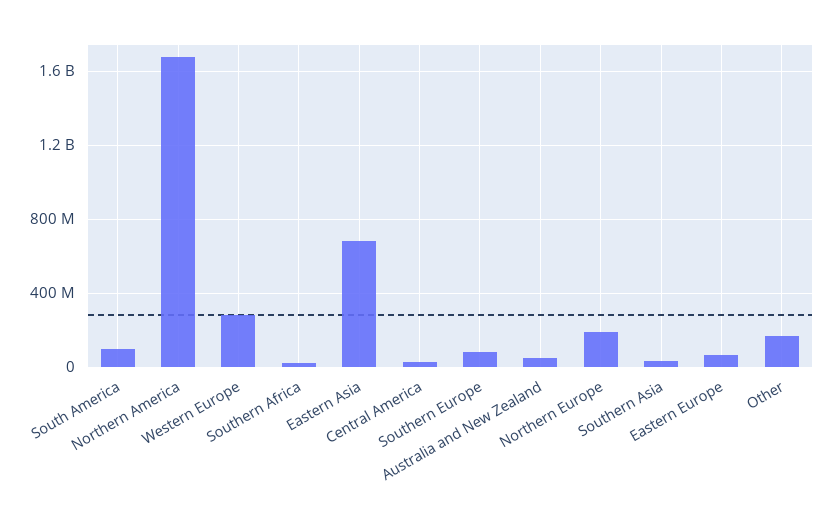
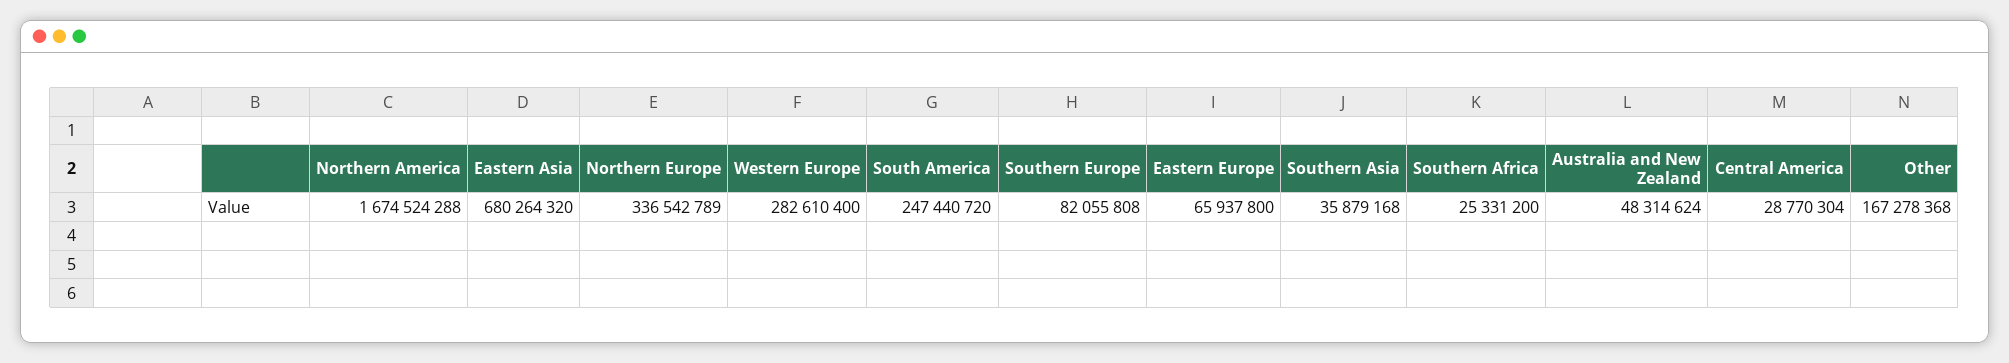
  {
-   "South America": 100000000,
+   "South America": 247440720,
    "Northern America": 1674524288,
    "Western Europe": 282610400,
    "Southern Africa": 25331200,
    "Eastern Asia": 680264320,
    "Central America": 28770304,
    "Southern Europe": 82055808,
    "Australia and New Zealand": 48314624,
-   "Northern Europe": 200000000,
+   "Northern Europe": 336542789,
    "Southern Asia": 35879168,
    "Eastern Europe": 65937800,
    "Other": 167278368
  }

